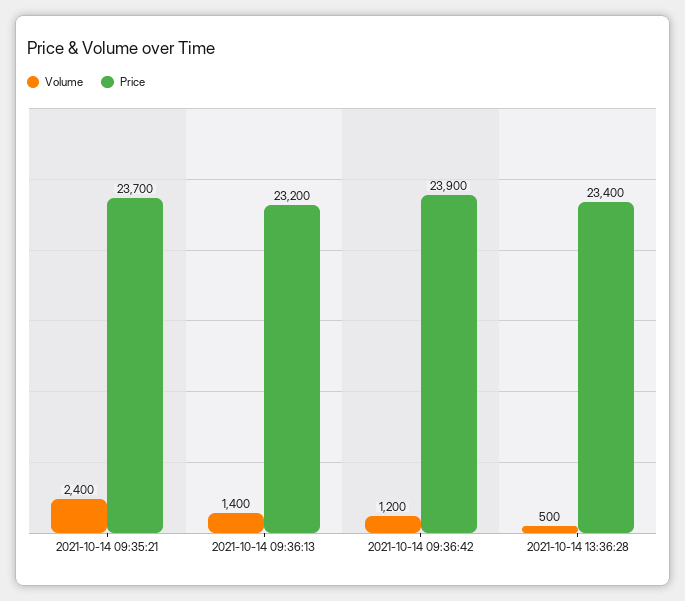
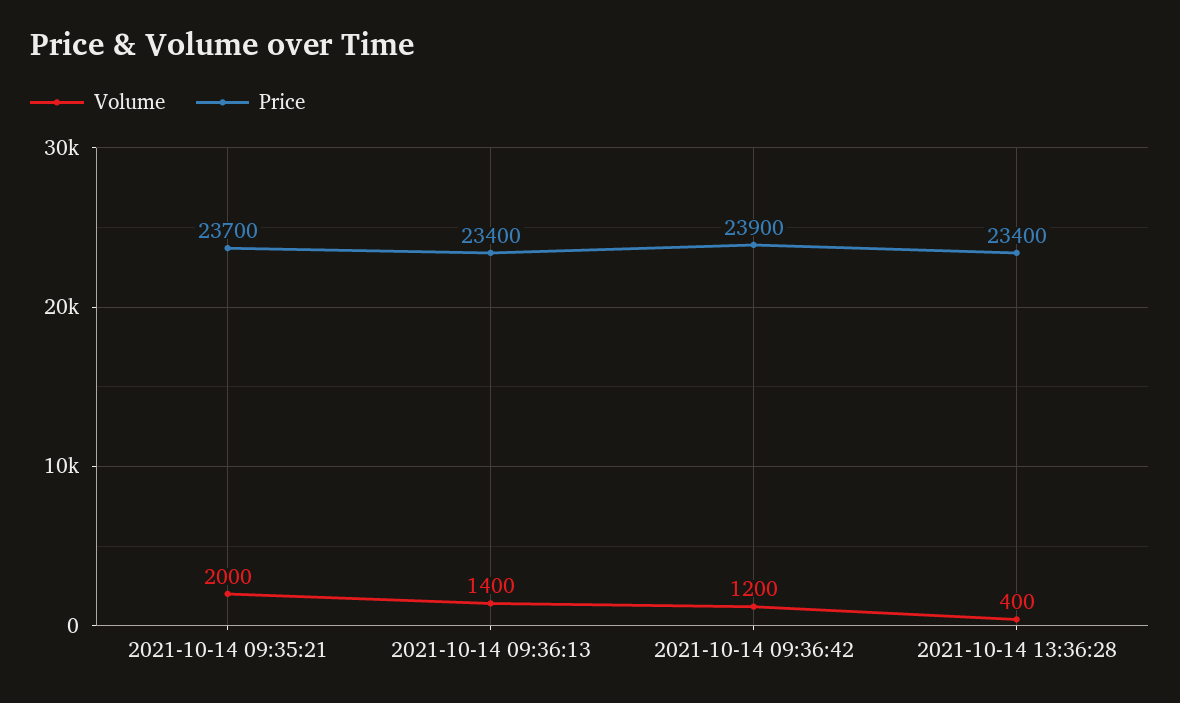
  {
    "Volume": {
-     "2021-10-14 09:35:21": 2400,
+     "2021-10-14 09:35:21": 2000,
      "2021-10-14 09:36:13": 1400,
      "2021-10-14 09:36:42": 1200,
-     "2021-10-14 13:36:28": 500
+     "2021-10-14 13:36:28": 400
    },
    "Price": {
      "2021-10-14 09:35:21": 23700,
-     "2021-10-14 09:36:13": 23200,
+     "2021-10-14 09:36:13": 23400,
      "2021-10-14 09:36:42": 23900,
      "2021-10-14 13:36:28": 23400
    }
  }

